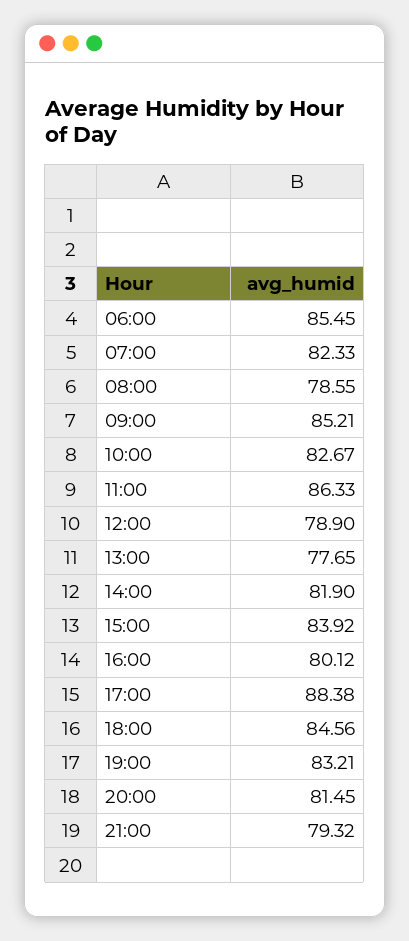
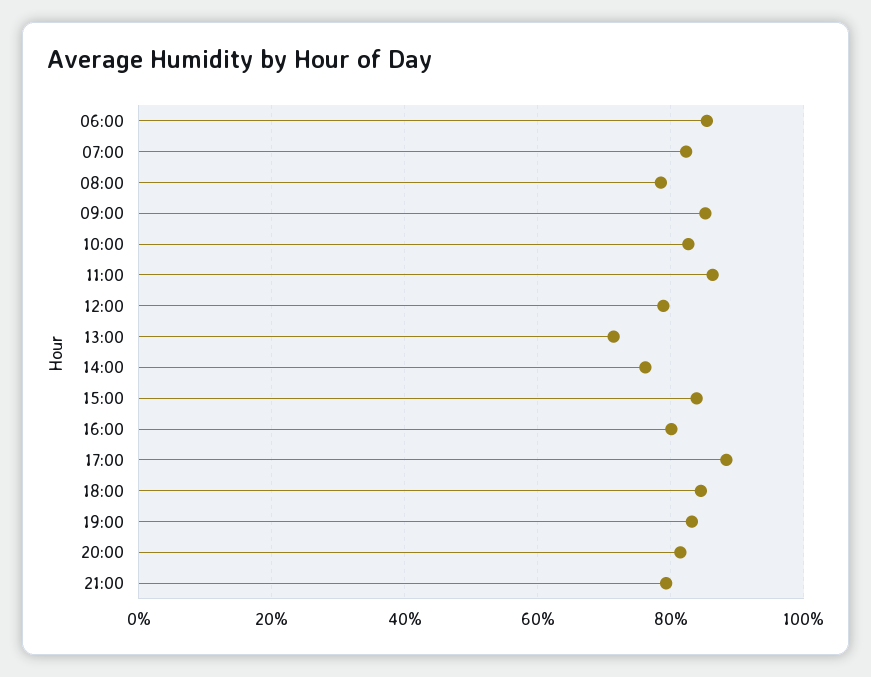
  {
    "06:00": 85.45,
    "07:00": 82.33,
    "08:00": 78.55,
    "09:00": 85.21,
    "10:00": 82.67,
    "11:00": 86.33,
    "12:00": 78.9,
-   "13:00": 77.65,
+   "13:00": 72,
-   "14:00": 81.9,
+   "14:00": 76,
    "15:00": 83.92,
    "16:00": 80.12,
    "17:00": 88.38,
    "18:00": 84.56,
    "19:00": 83.21,
    "20:00": 81.45,
    "21:00": 79.32
  }

